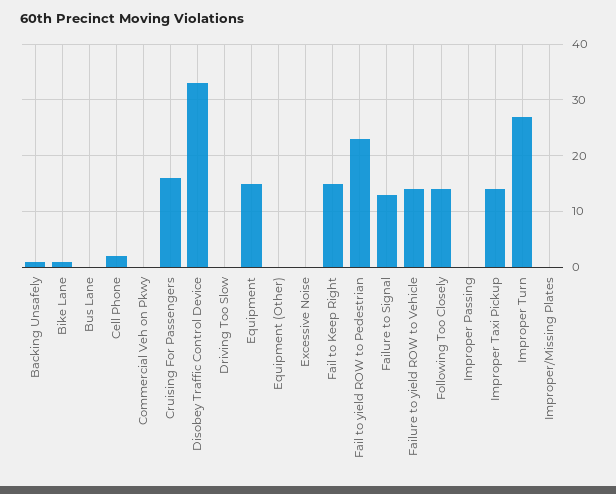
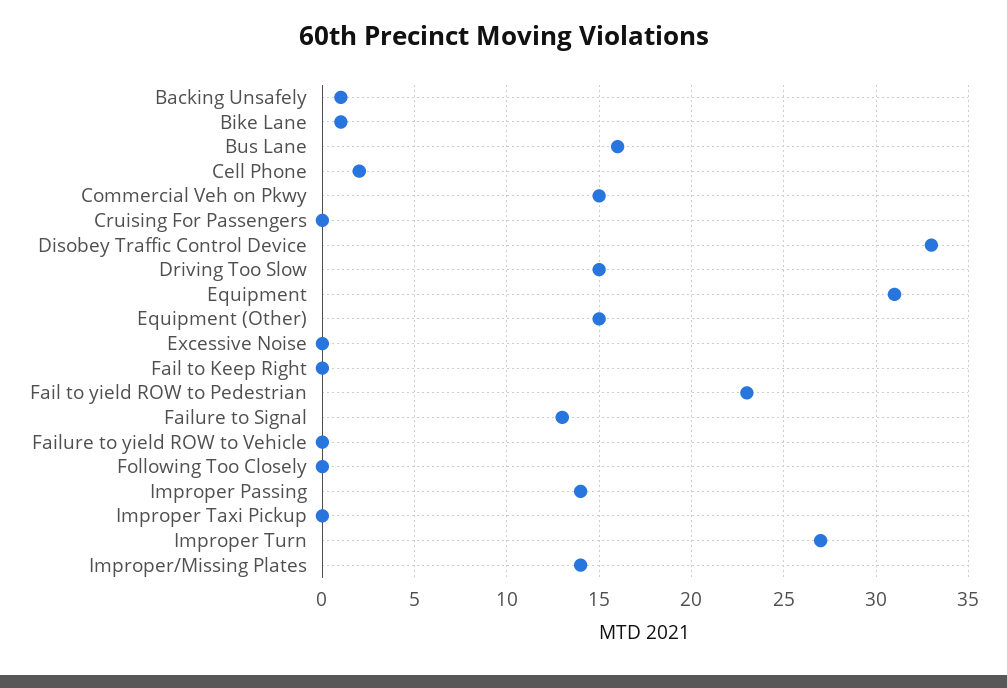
  {
    "Backing Unsafely": 1,
    "Bike Lane": 1,
-   "Bus Lane": 0,
+   "Bus Lane": 16,
    "Cell Phone": 2,
-   "Commercial Veh on Pkwy": 0,
+   "Commercial Veh on Pkwy": 15,
-   "Cruising For Passengers": 15,
+   "Cruising For Passengers": 0,
    "Disobey Traffic Control Device": 33,
-   "Driving Too Slow": 0,
+   "Driving Too Slow": 15,
-   "Equipment": 15,
+   "Equipment": 31,
-   "Equipment (Other)": 0,
+   "Equipment (Other)": 15,
    "Excessive Noise": 0,
-   "Fail to Keep Right": 15,
+   "Fail to Keep Right": 0,
    "Fail to yield ROW to Pedestrian": 23,
    "Failure to Signal": 13,
-   "Failure to yield ROW to Vehicle": 15,
+   "Failure to yield ROW to Vehicle": 0,
-   "Following Too Closely": 15,
+   "Following Too Closely": 0,
-   "Improper Passing": 0,
+   "Improper Passing": 14,
-   "Improper Taxi Pickup": 15,
+   "Improper Taxi Pickup": 0,
    "Improper Turn": 27,
-   "Improper/Missing Plates": 0
+   "Improper/Missing Plates": 14
  }

